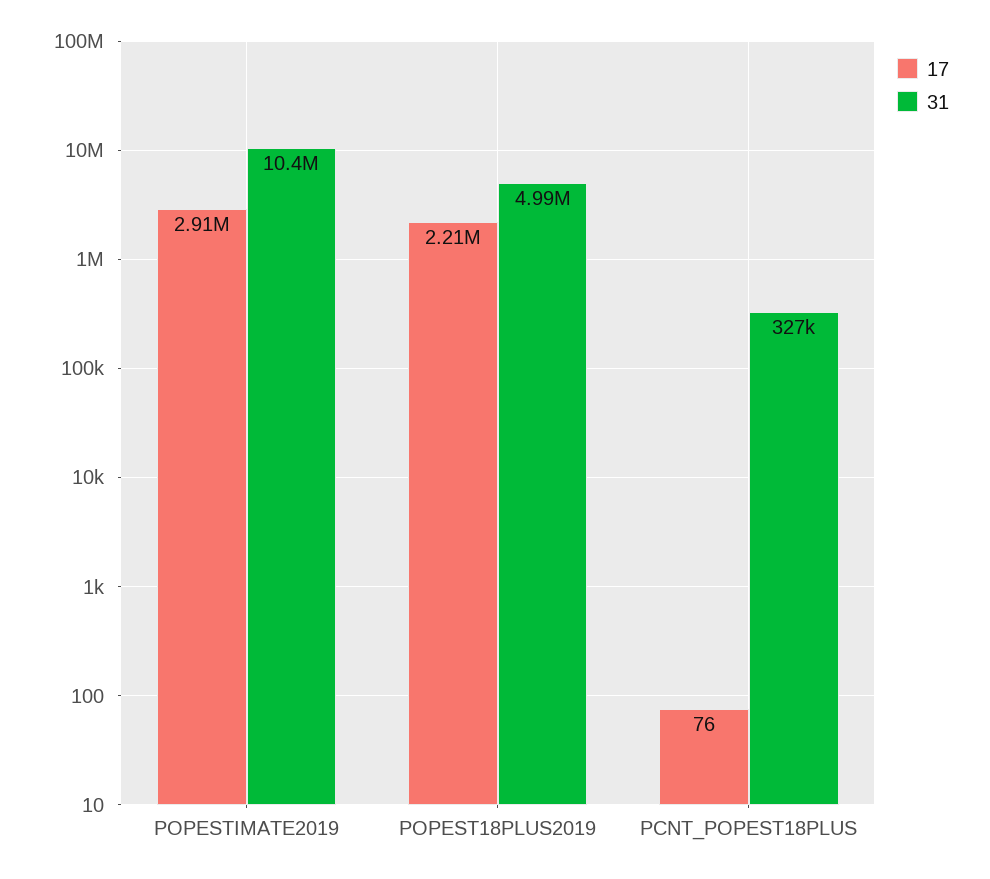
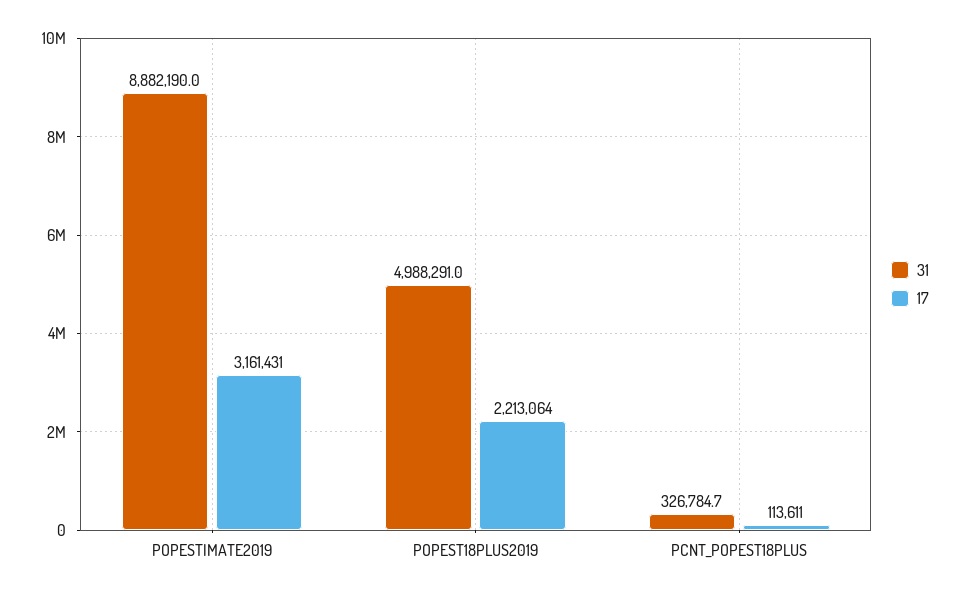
  {
    "17": {
-     "POPESTIMATE2019": 2910000,
+     "POPESTIMATE2019": 3161431,
      "POPEST18PLUS2019": 2213064,
-     "PCNT_POPEST18PLUS": 76
+     "PCNT_POPEST18PLUS": 113611
    },
    "31": {
-     "POPESTIMATE2019": 10400000,
+     "POPESTIMATE2019": 8882190,
      "POPEST18PLUS2019": 4988291,
      "PCNT_POPEST18PLUS": 326784.7
    }
  }

